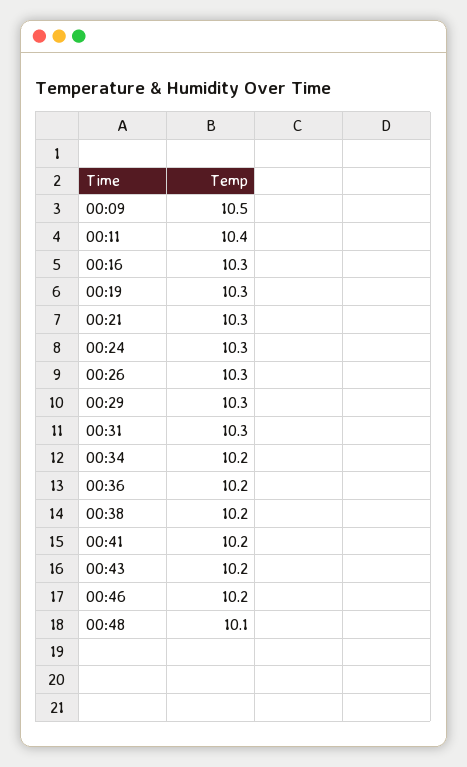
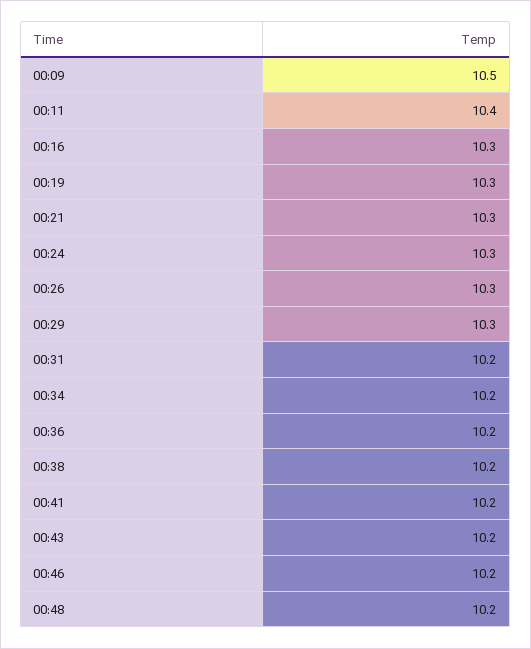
  {
    "00:09": 10.5,
    "00:11": 10.4,
    "00:16": 10.3,
    "00:19": 10.3,
    "00:21": 10.3,
    "00:24": 10.3,
    "00:26": 10.3,
    "00:29": 10.3,
-   "00:31": 10.3,
+   "00:31": 10.2,
    "00:34": 10.2,
    "00:36": 10.2,
    "00:38": 10.2,
    "00:41": 10.2,
    "00:43": 10.2,
    "00:46": 10.2,
-   "00:48": 10.1
+   "00:48": 10.2
  }

